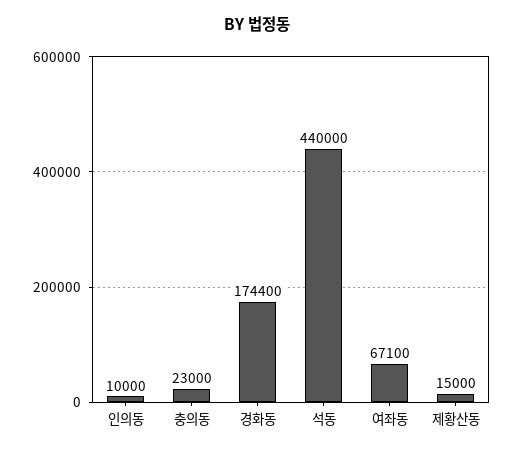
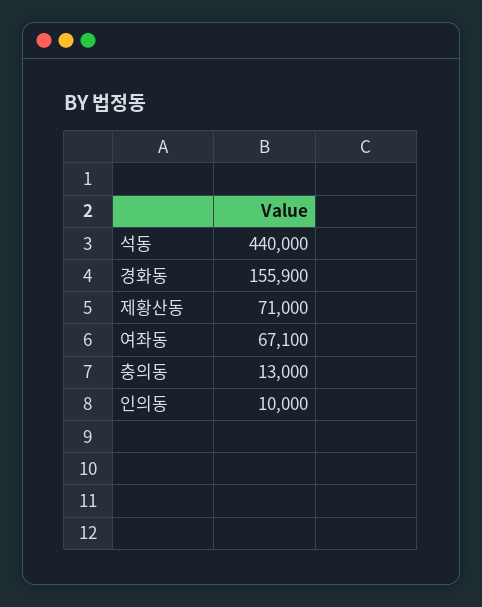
  {
    "인의동": 10000,
-   "충의동": 23000,
+   "충의동": 13000,
-   "경화동": 174400,
+   "경화동": 155900,
    "석동": 440000,
    "여좌동": 67100,
-   "제황산동": 15000
+   "제황산동": 71000
  }

